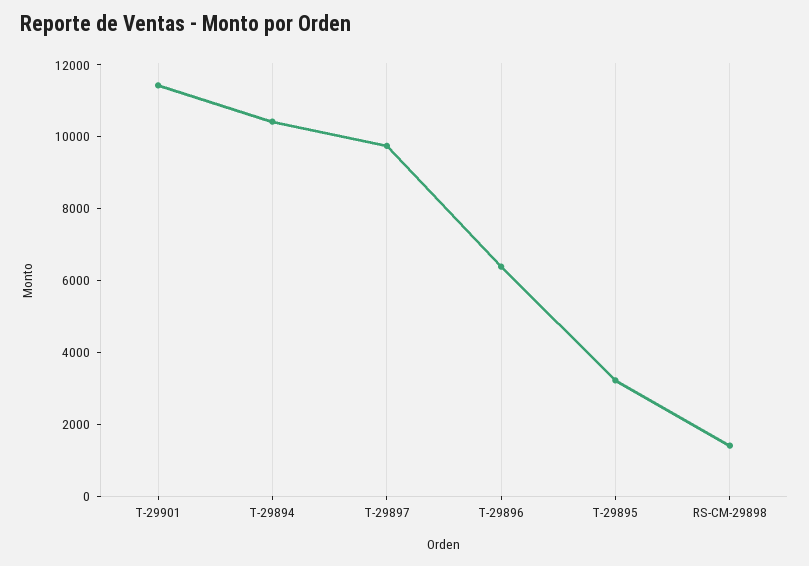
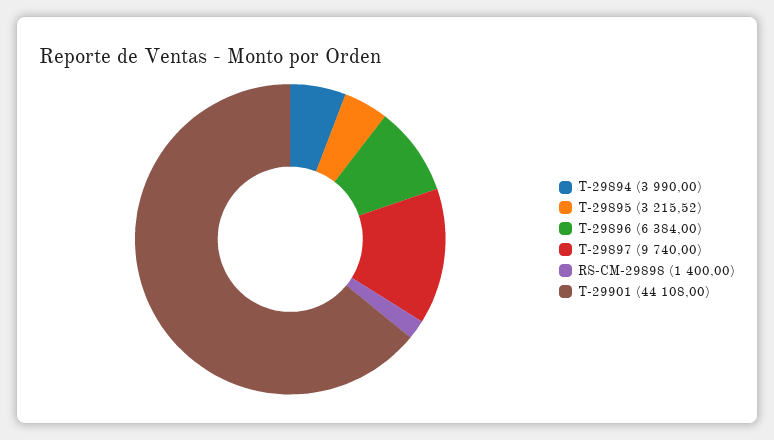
  {
-   "T-29901": 11500,
+   "T-29901": 44108,
-   "T-29894": 10500,
+   "T-29894": 3990,
    "T-29897": 9740,
    "T-29896": 6384,
    "T-29895": 3215.52,
    "RS-CM-29898": 1400
  }

